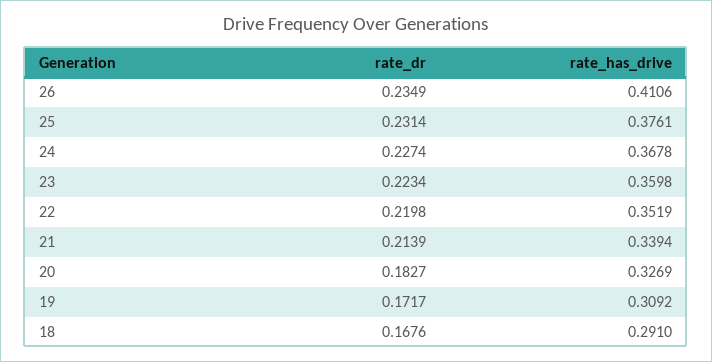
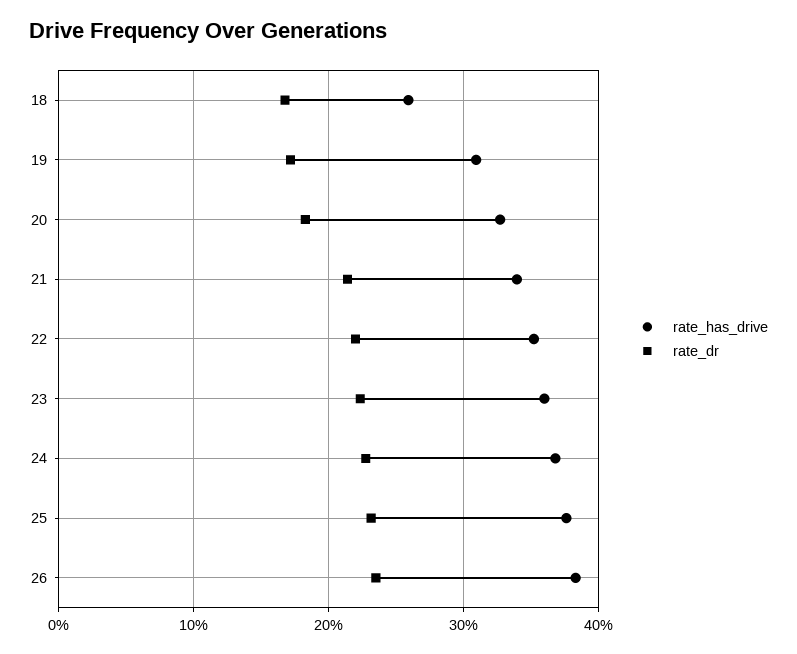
  {
    "rate_dr": {
      "26": 0.2349,
      "25": 0.2314,
      "24": 0.2274,
      "23": 0.2234,
      "22": 0.2198,
      "21": 0.2139,
      "20": 0.1827,
      "19": 0.1717,
      "18": 0.1676
    },
    "rate_has_drive": {
-     "26": 0.4106,
+     "26": 0.38,
      "25": 0.3761,
      "24": 0.3678,
      "23": 0.3598,
      "22": 0.3519,
      "21": 0.3394,
      "20": 0.3269,
      "19": 0.3092,
-     "18": 0.291
+     "18": 0.26
    }
  }

